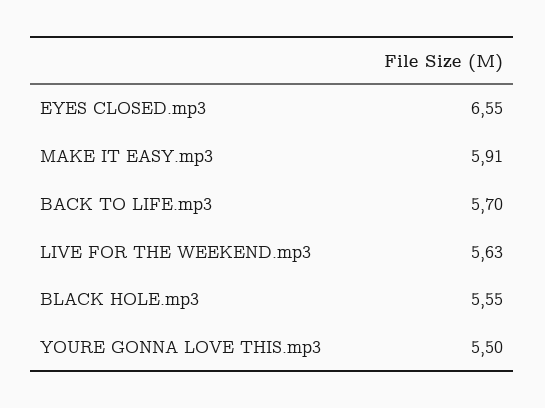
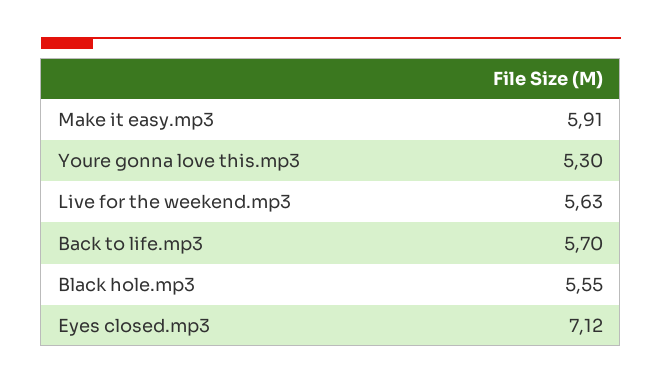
  {
-   "EYES CLOSED.mp3": 6.55,
+   "EYES CLOSED.mp3": 7.12,
    "MAKE IT EASY.mp3": 5.91,
    "BACK TO LIFE.mp3": 5.7,
    "LIVE FOR THE WEEKEND.mp3": 5.63,
    "BLACK HOLE.mp3": 5.55,
-   "YOURE GONNA LOVE THIS.mp3": 5.5
+   "YOURE GONNA LOVE THIS.mp3": 5.3
  }

